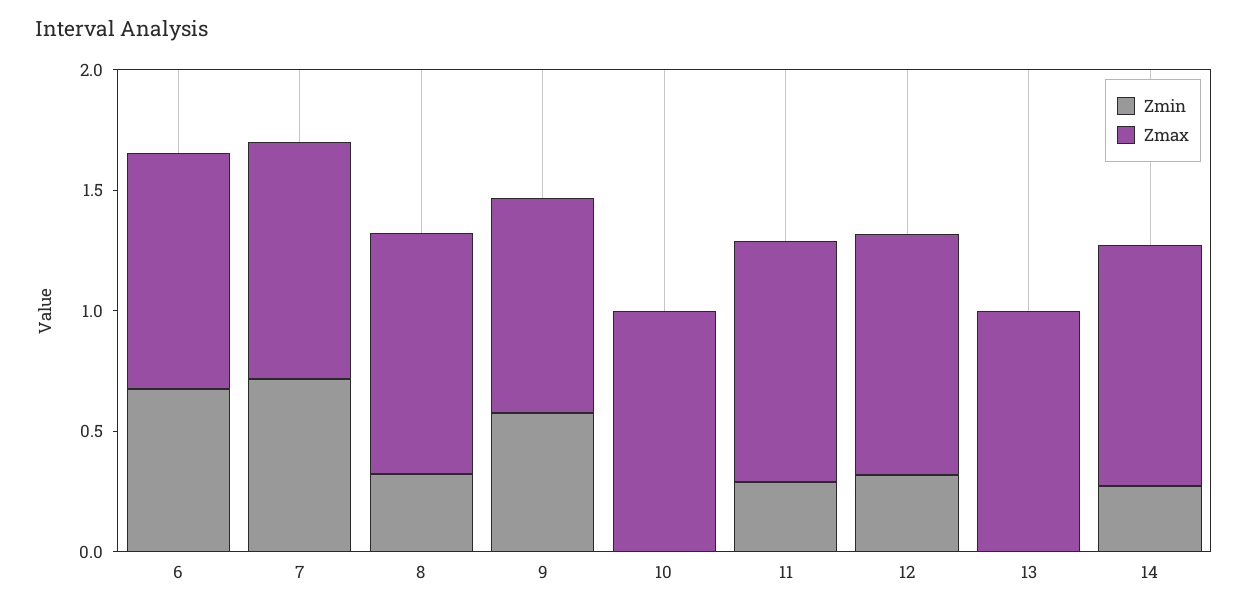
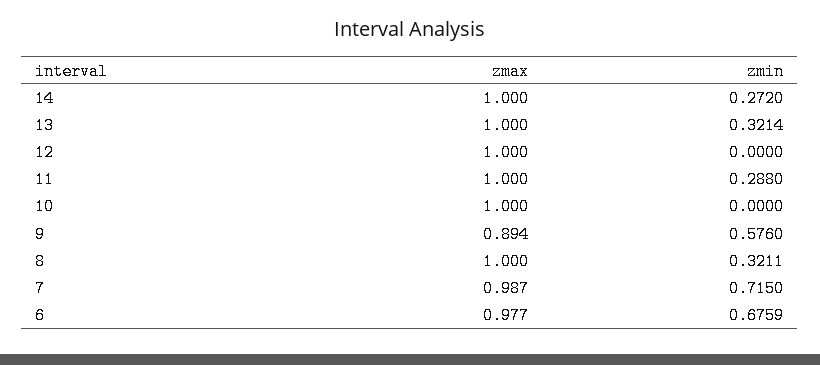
  {
    "Zmin": {
      "6": 0.6759,
      "7": 0.715,
      "8": 0.3211,
      "9": 0.576,
      "10": 0,
      "11": 0.288,
-     "12": 0.3,
+     "12": 0,
-     "13": 0,
+     "13": 0.3214,
      "14": 0.272
    },
    "Zmax": {
      "6": 0.977,
      "7": 0.987,
      "8": 1,
      "9": 0.894,
      "10": 1,
      "11": 1,
      "12": 1,
      "13": 1,
      "14": 1
    }
  }

